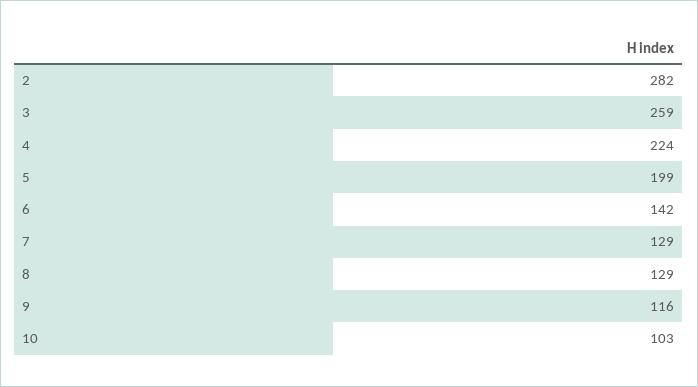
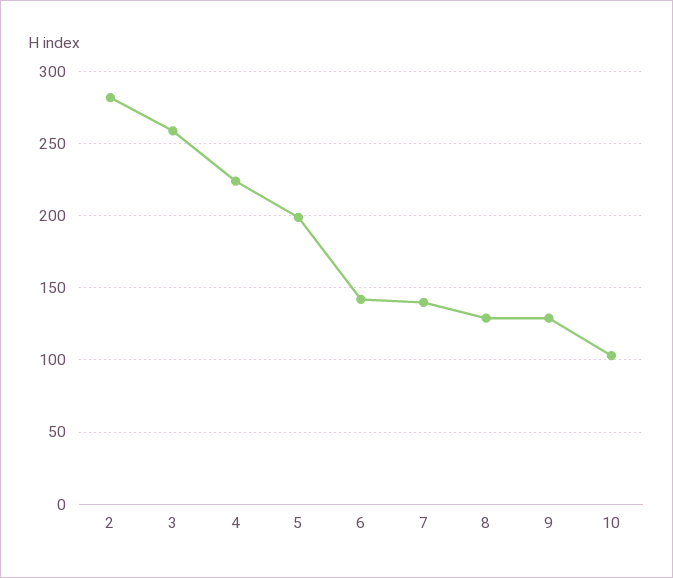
  {
    "2": 282,
    "3": 259,
    "4": 224,
    "5": 199,
    "6": 142,
-   "7": 129,
+   "7": 140,
    "8": 129,
-   "9": 116,
+   "9": 130,
    "10": 103
  }

